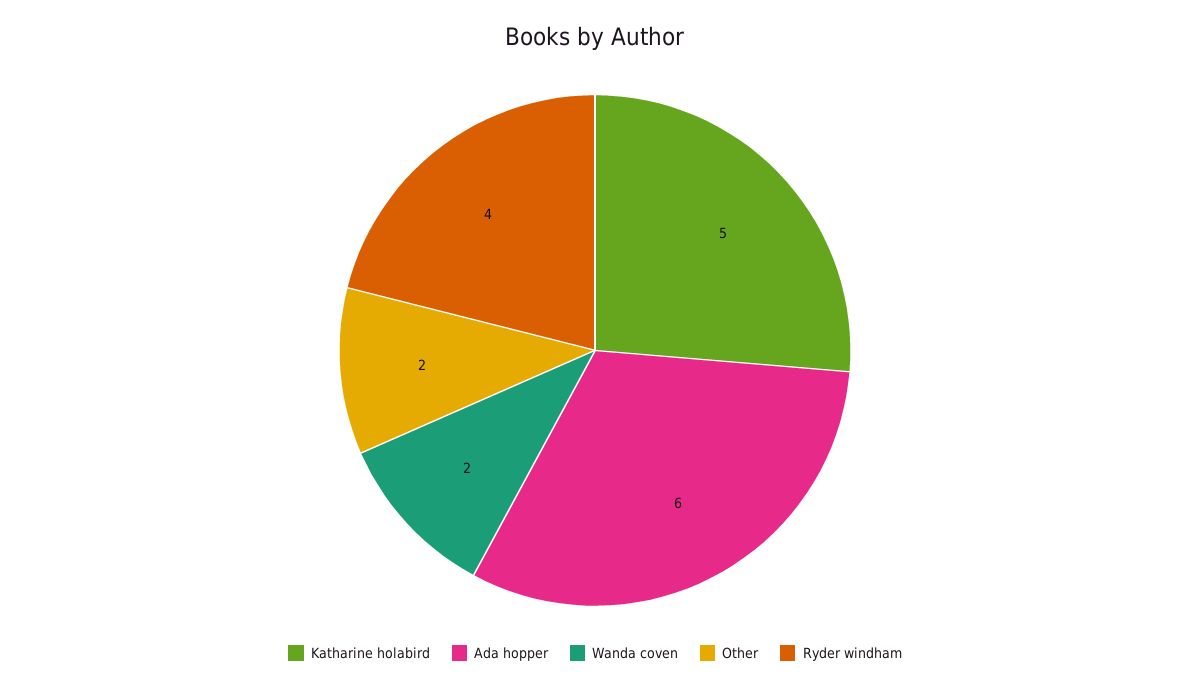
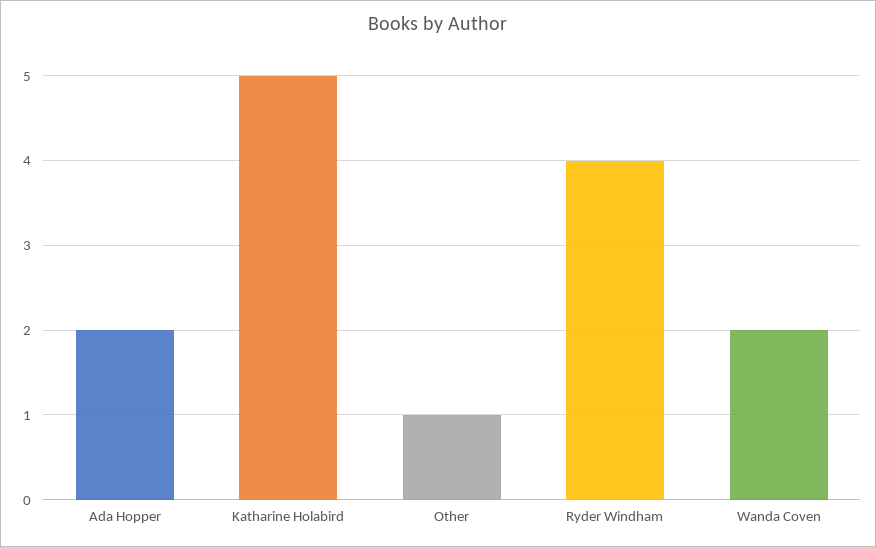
  {
    "Katharine holabird": 5,
-   "Ada hopper": 6,
+   "Ada hopper": 2,
    "Wanda coven": 2,
-   "Other": 2,
+   "Other": 1,
    "Ryder windham": 4
  }

